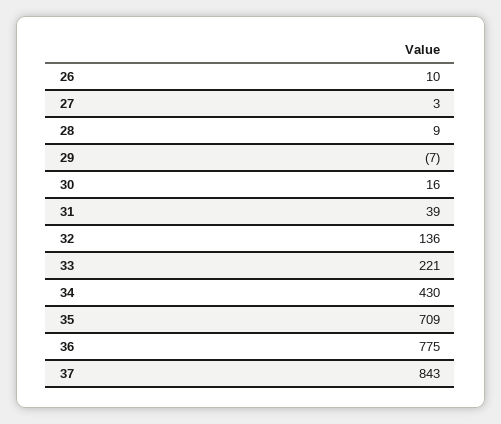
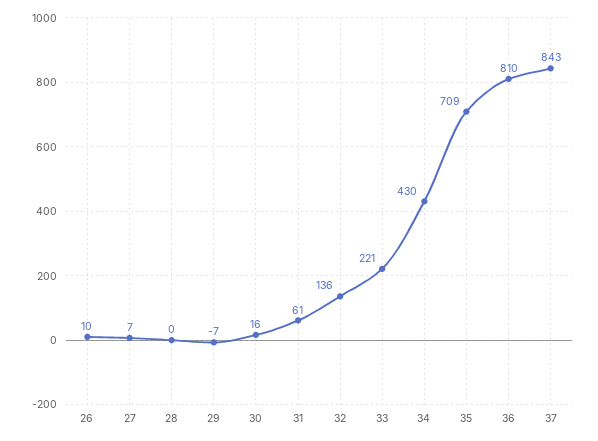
  {
    "26": 10,
-   "27": 3,
+   "27": 7,
-   "28": 9,
+   "28": 0,
    "29": -7,
    "30": 16,
-   "31": 39,
+   "31": 61,
    "32": 136,
    "33": 221,
    "34": 430,
    "35": 709,
-   "36": 775,
+   "36": 810,
    "37": 843
  }

